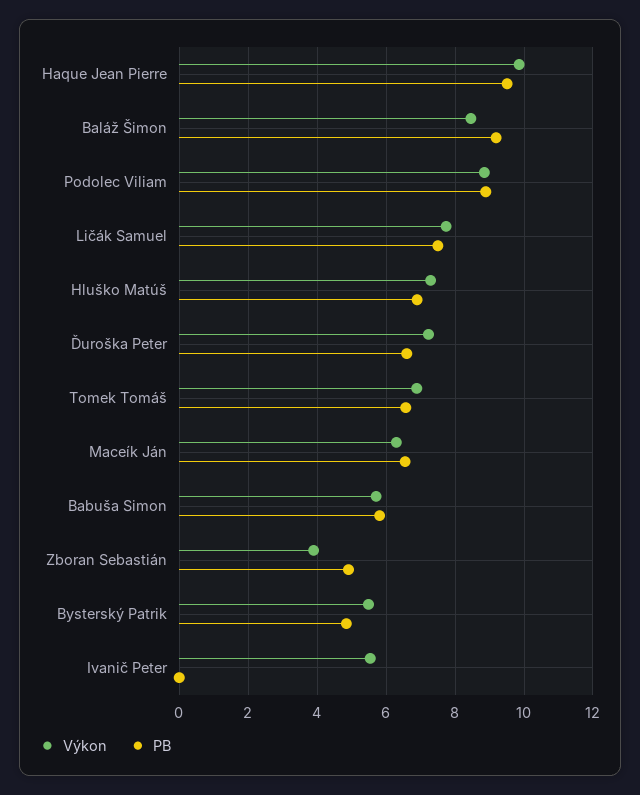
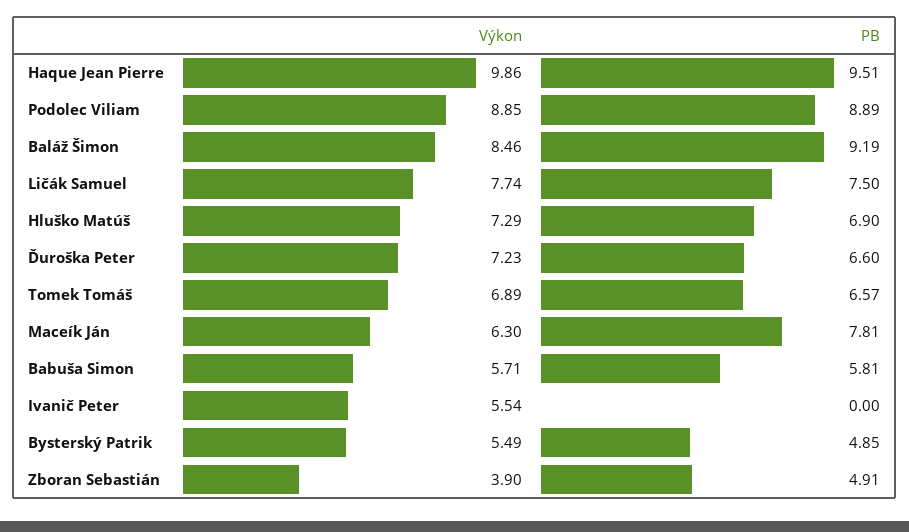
  {
    "Výkon": {
      "Haque Jean Pierre": 9.86,
      "Baláž Šimon": 8.46,
      "Podolec Viliam": 8.85,
      "Ličák Samuel": 7.74,
      "Hluško Matúš": 7.29,
      "Ďuroška Peter": 7.23,
      "Tomek Tomáš": 6.89,
      "Maceík Ján": 6.3,
      "Babuša Simon": 5.71,
      "Zboran Sebastián": 3.9,
      "Bysterský Patrik": 5.49,
      "Ivanič Peter": 5.54
    },
    "PB": {
      "Haque Jean Pierre": 9.51,
      "Baláž Šimon": 9.19,
      "Podolec Viliam": 8.89,
      "Ličák Samuel": 7.5,
      "Hluško Matúš": 6.9,
      "Ďuroška Peter": 6.6,
      "Tomek Tomáš": 6.57,
-     "Maceík Ján": 6.6,
+     "Maceík Ján": 7.81,
      "Babuša Simon": 5.81,
      "Zboran Sebastián": 4.91,
      "Bysterský Patrik": 4.85,
      "Ivanič Peter": 0
    }
  }

